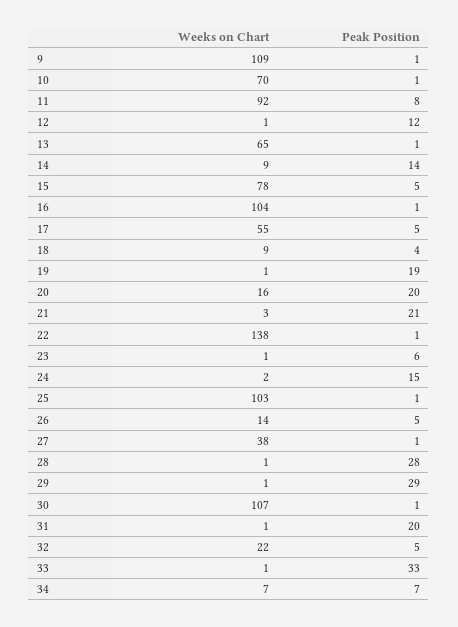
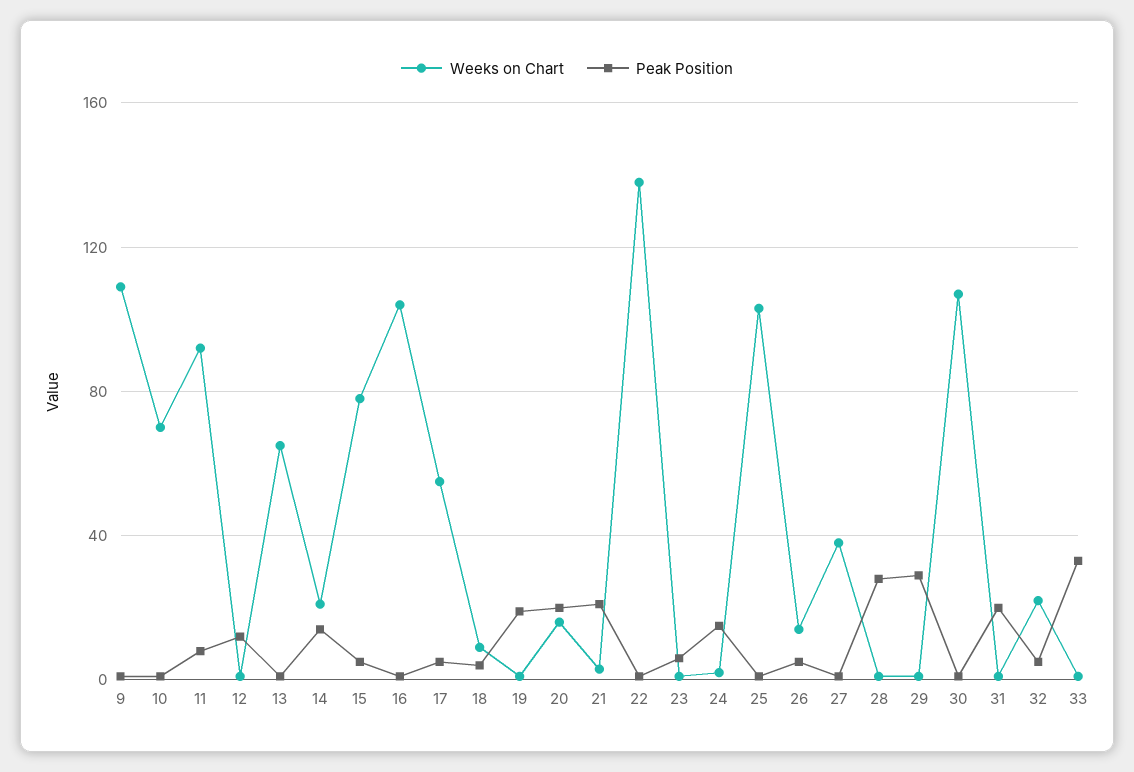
  {
    "Weeks on Chart": {
      "9": 109,
      "10": 70,
      "11": 92,
      "12": 1,
      "13": 65,
-     "14": 9,
+     "14": 20,
      "15": 78,
      "16": 104,
      "17": 55,
      "18": 9,
      "19": 1,
      "20": 16,
      "21": 3,
      "22": 138,
      "23": 1,
      "24": 2,
      "25": 103,
      "26": 14,
      "27": 38,
      "28": 1,
      "29": 1,
      "30": 107,
      "31": 1,
      "32": 22,
-     "33": 1,
+     "33": 1
-     "34": 7
    },
    "Peak Position": {
      "9": 1,
      "10": 1,
      "11": 8,
      "12": 12,
      "13": 1,
      "14": 14,
      "15": 5,
      "16": 1,
      "17": 5,
      "18": 4,
      "19": 19,
      "20": 20,
      "21": 21,
      "22": 1,
      "23": 6,
      "24": 15,
      "25": 1,
      "26": 5,
      "27": 1,
      "28": 28,
      "29": 29,
      "30": 1,
      "31": 20,
      "32": 5,
-     "33": 33,
+     "33": 33
-     "34": 7
    }
  }

